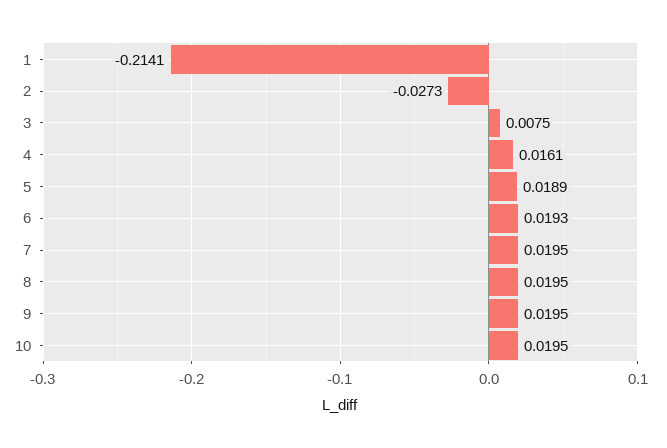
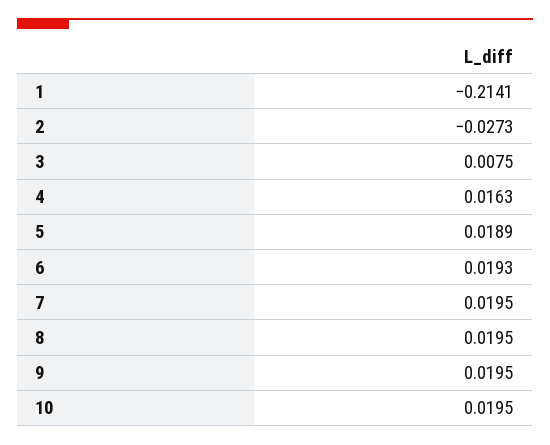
  {
    "1": -0.2141,
    "2": -0.0273,
    "3": 0.0075,
-   "4": 0.0161,
+   "4": 0.0163,
    "5": 0.0189,
    "6": 0.0193,
    "7": 0.0195,
    "8": 0.0195,
    "9": 0.0195,
    "10": 0.0195
  }

